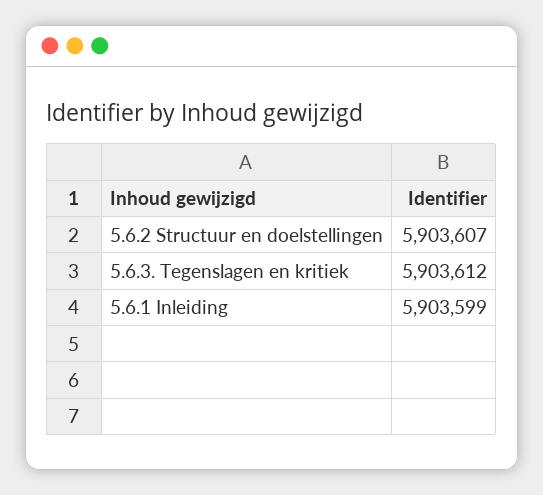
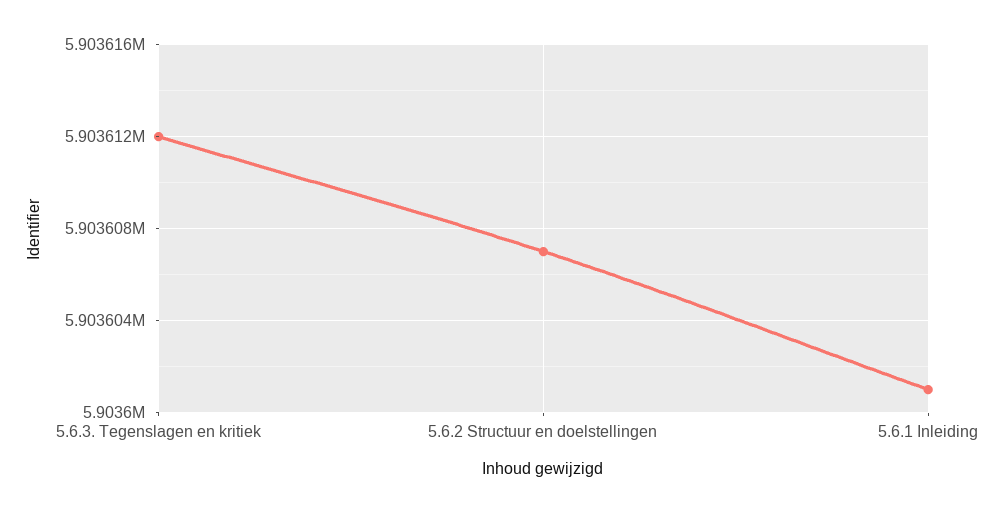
  {
    "5.6.2 Structuur en doelstellingen": 5903607,
    "5.6.3. Tegenslagen en kritiek": 5903612,
-   "5.6.1 Inleiding": 5903599
+   "5.6.1 Inleiding": 5903601
  }

